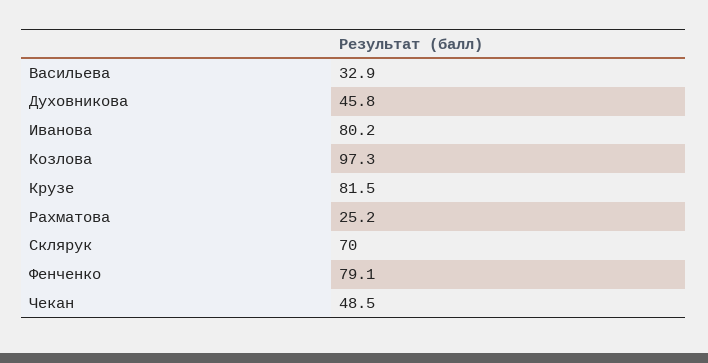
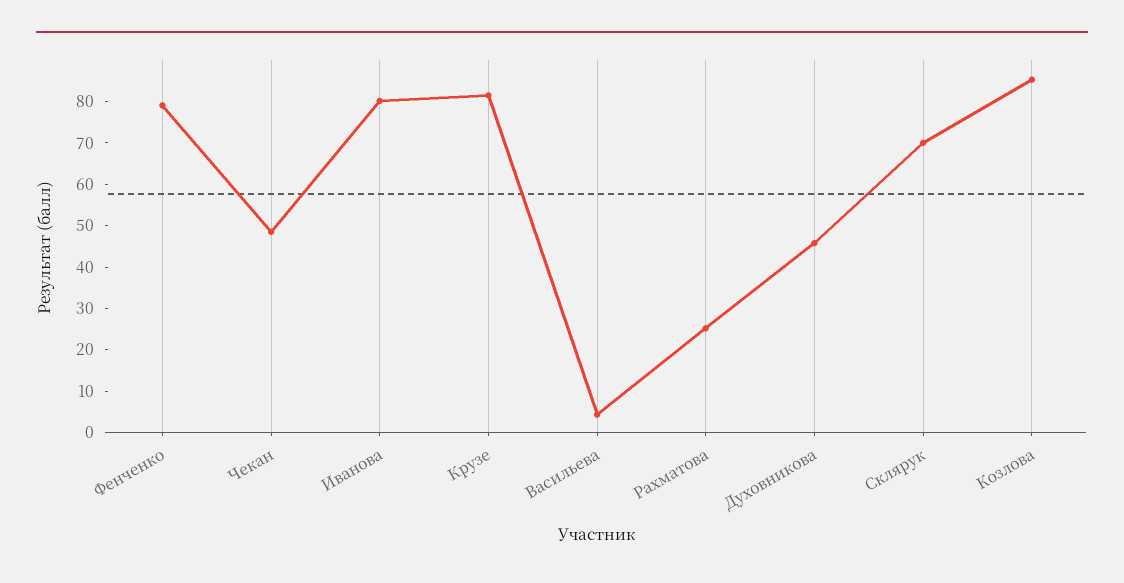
  {
-   "Васильева": 32.9,
+   "Васильева": 4,
    "Духовникова": 45.8,
    "Иванова": 80.2,
-   "Козлова": 97.3,
+   "Козлова": 86,
    "Крузе": 81.5,
    "Рахматова": 25.2,
    "Склярук": 70,
    "Фенченко": 79.1,
    "Чекан": 48.5
  }

